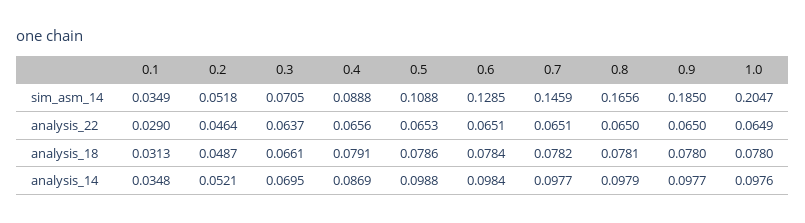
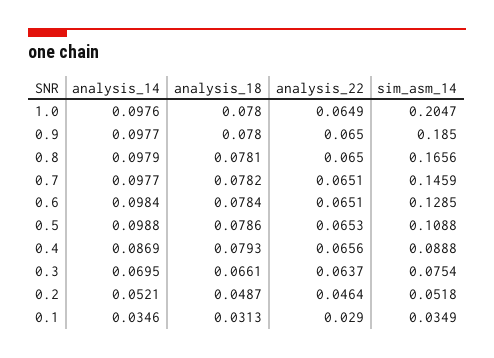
  {
    "0.1": {
      "sim_asm_14": 0.0349,
      "analysis_22": 0.029,
      "analysis_18": 0.0313,
-     "analysis_14": 0.0348
+     "analysis_14": 0.0346
    },
    "0.2": {
      "sim_asm_14": 0.0518,
      "analysis_22": 0.0464,
      "analysis_18": 0.0487,
      "analysis_14": 0.0521
    },
    "0.3": {
-     "sim_asm_14": 0.0705,
+     "sim_asm_14": 0.0754,
      "analysis_22": 0.0637,
      "analysis_18": 0.0661,
      "analysis_14": 0.0695
    },
    "0.4": {
      "sim_asm_14": 0.0888,
      "analysis_22": 0.0656,
-     "analysis_18": 0.0791,
+     "analysis_18": 0.0793,
      "analysis_14": 0.0869
    },
    "0.5": {
      "sim_asm_14": 0.1088,
      "analysis_22": 0.0653,
      "analysis_18": 0.0786,
      "analysis_14": 0.0988
    },
    "0.6": {
      "sim_asm_14": 0.1285,
      "analysis_22": 0.0651,
      "analysis_18": 0.0784,
      "analysis_14": 0.0984
    },
    "0.7": {
      "sim_asm_14": 0.1459,
      "analysis_22": 0.0651,
      "analysis_18": 0.0782,
      "analysis_14": 0.0977
    },
    "0.8": {
      "sim_asm_14": 0.1656,
      "analysis_22": 0.065,
      "analysis_18": 0.0781,
      "analysis_14": 0.0979
    },
    "0.9": {
      "sim_asm_14": 0.185,
      "analysis_22": 0.065,
      "analysis_18": 0.078,
      "analysis_14": 0.0977
    },
    "1.0": {
      "sim_asm_14": 0.2047,
      "analysis_22": 0.0649,
      "analysis_18": 0.078,
      "analysis_14": 0.0976
    }
  }

